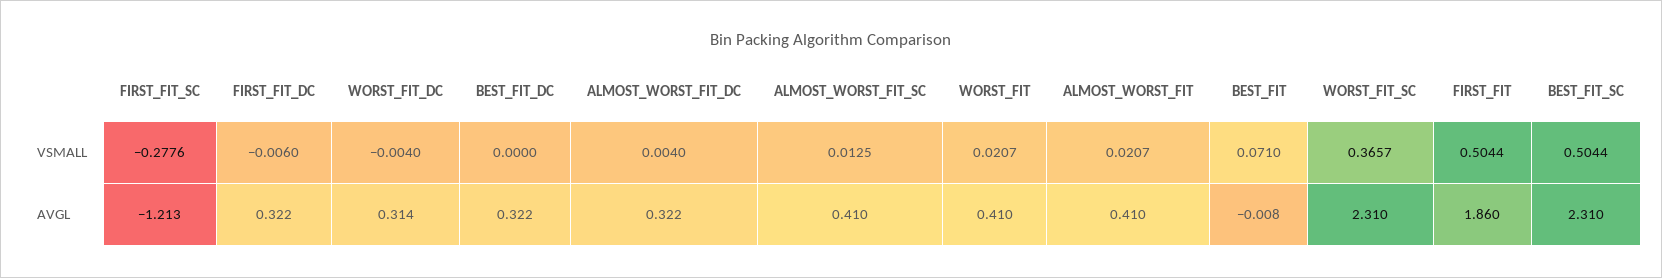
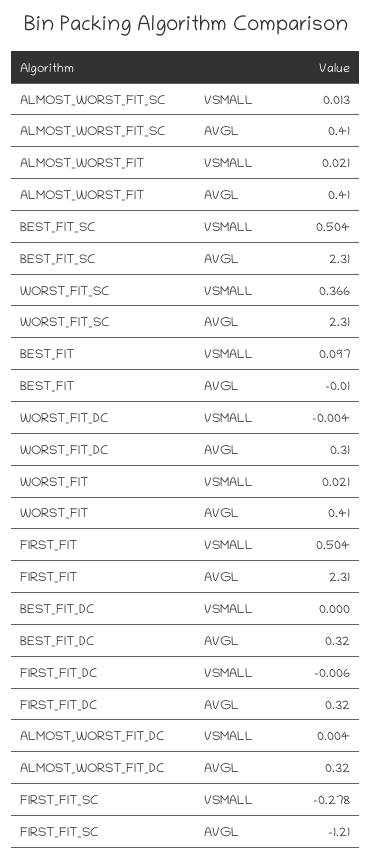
  {
    "FIRST_FIT_SC": {
      "VSMALL": -0.2776,
      "AVGL": -1.213
    },
    "FIRST_FIT_DC": {
      "VSMALL": -0.006,
      "AVGL": 0.322
    },
    "WORST_FIT_DC": {
      "VSMALL": -0.004,
      "AVGL": 0.314
    },
    "BEST_FIT_DC": {
      "VSMALL": 0,
      "AVGL": 0.322
    },
    "ALMOST_WORST_FIT_DC": {
      "VSMALL": 0.004,
      "AVGL": 0.322
    },
    "ALMOST_WORST_FIT_SC": {
      "VSMALL": 0.0125,
      "AVGL": 0.41
    },
    "WORST_FIT": {
      "VSMALL": 0.0207,
      "AVGL": 0.41
    },
    "ALMOST_WORST_FIT": {
      "VSMALL": 0.0207,
      "AVGL": 0.41
    },
    "BEST_FIT": {
-     "VSMALL": 0.071,
+     "VSMALL": 0.097,
      "AVGL": -0.008
    },
    "WORST_FIT_SC": {
      "VSMALL": 0.3657,
      "AVGL": 2.31
    },
    "FIRST_FIT": {
      "VSMALL": 0.5044,
-     "AVGL": 1.86
+     "AVGL": 2.31
    },
    "BEST_FIT_SC": {
      "VSMALL": 0.5044,
      "AVGL": 2.31
    }
  }

